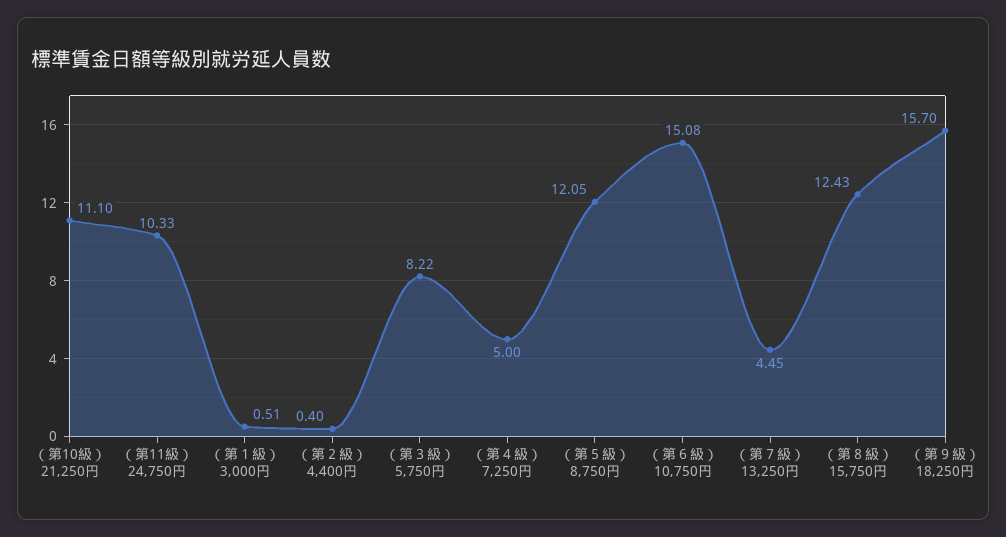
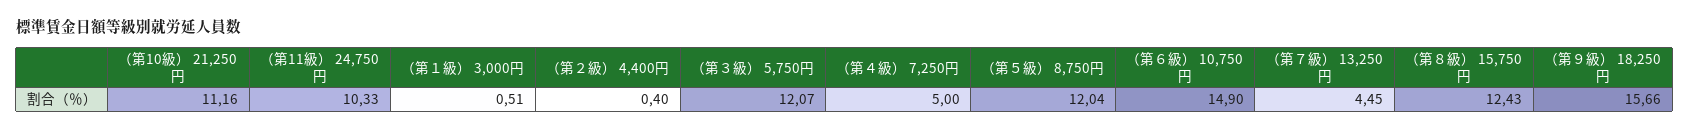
  {
-   "（第10級） 21,250円": 11.1,
+   "（第10級） 21,250円": 11.16,
    "（第11級） 24,750円": 10.33,
    "（第１級） 3,000円": 0.51,
    "（第２級） 4,400円": 0.4,
-   "（第３級） 5,750円": 8.22,
+   "（第３級） 5,750円": 12.07,
    "（第４級） 7,250円": 5,
-   "（第５級） 8,750円": 12.05,
+   "（第５級） 8,750円": 12.04,
-   "（第６級） 10,750円": 15.08,
+   "（第６級） 10,750円": 14.9,
    "（第７級） 13,250円": 4.45,
    "（第８級） 15,750円": 12.43,
-   "（第９級） 18,250円": 15.7
+   "（第９級） 18,250円": 15.66
  }

